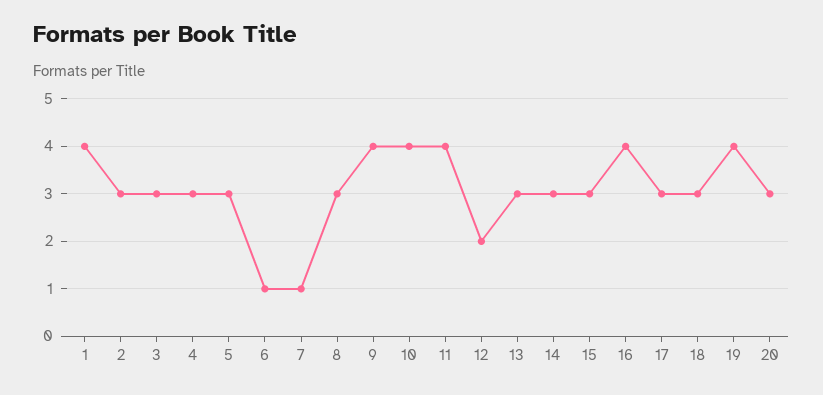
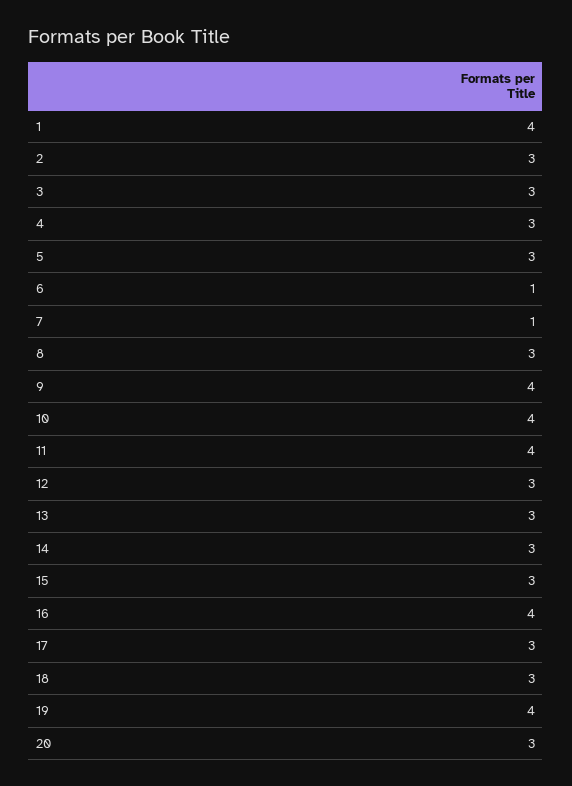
  {
    "1": 4,
    "2": 3,
    "3": 3,
    "4": 3,
    "5": 3,
    "6": 1,
    "7": 1,
    "8": 3,
    "9": 4,
    "10": 4,
    "11": 4,
-   "12": 2,
+   "12": 3,
    "13": 3,
    "14": 3,
    "15": 3,
    "16": 4,
    "17": 3,
    "18": 3,
    "19": 4,
    "20": 3
  }

